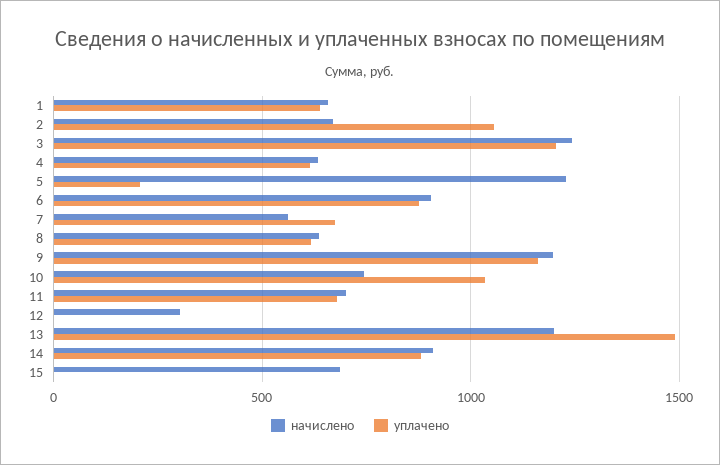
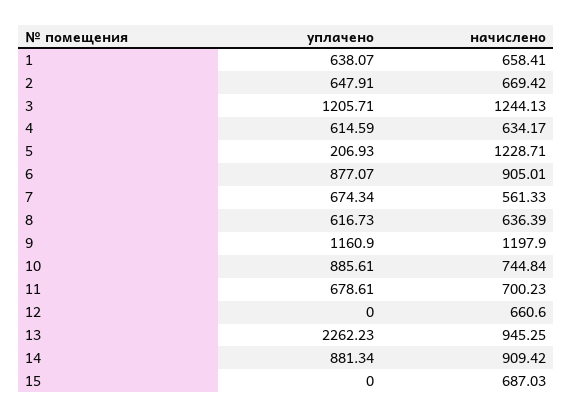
  {
    "начислено": {
      "1": 658.41,
      "2": 669.42,
      "3": 1244.13,
      "4": 634.17,
      "5": 1228.71,
      "6": 905.01,
      "7": 561.33,
      "8": 636.39,
      "9": 1197.9,
      "10": 744.84,
      "11": 700.23,
-     "12": 300,
+     "12": 660.6,
-     "13": 1200,
+     "13": 945.25,
      "14": 909.42,
      "15": 687.03
    },
    "уплачено": {
      "1": 638.07,
-     "2": 1050,
+     "2": 647.91,
      "3": 1205.71,
      "4": 614.59,
      "5": 206.93,
      "6": 877.07,
      "7": 674.34,
      "8": 616.73,
      "9": 1160.9,
-     "10": 1050,
+     "10": 885.61,
      "11": 678.61,
      "12": 0,
-     "13": 1500,
+     "13": 2262.23,
      "14": 881.34,
      "15": 0
    }
  }

